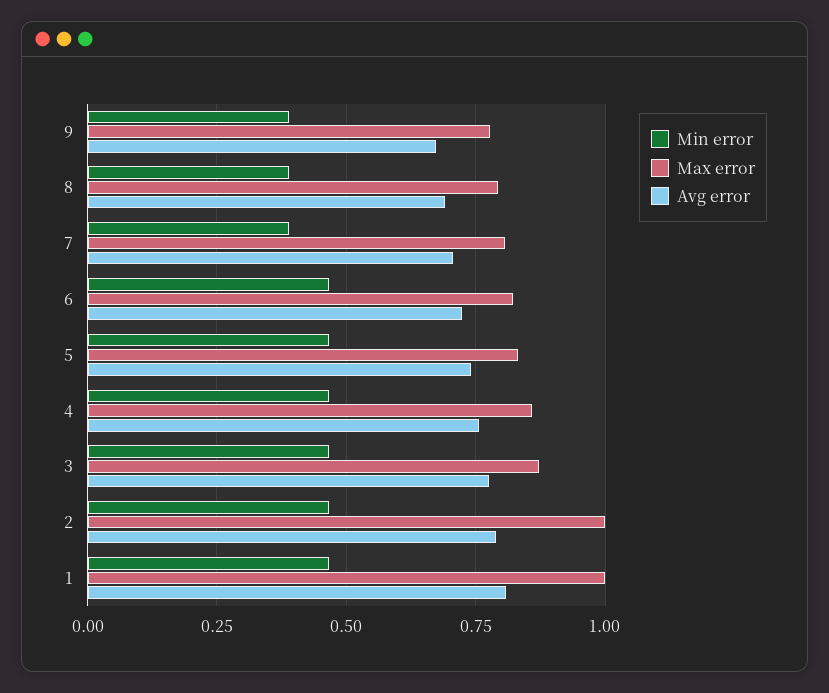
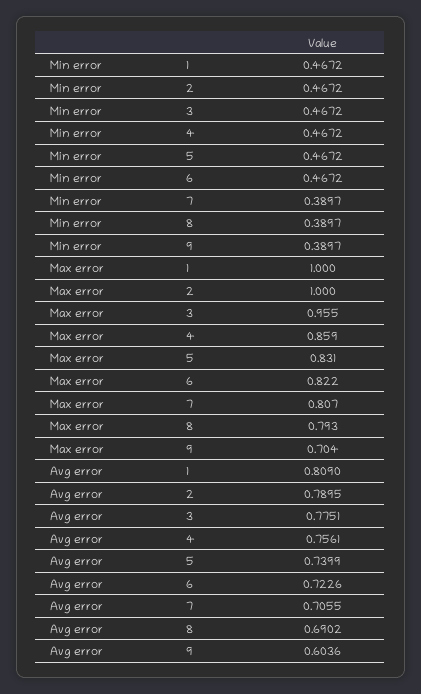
  {
    "Min error": {
      "9": 0.3897,
      "8": 0.3897,
      "7": 0.3897,
      "6": 0.4672,
      "5": 0.4672,
      "4": 0.4672,
      "3": 0.4672,
      "2": 0.4672,
      "1": 0.4672
    },
    "Max error": {
-     "9": 0.775,
+     "9": 0.704,
      "8": 0.793,
      "7": 0.807,
      "6": 0.822,
      "5": 0.831,
      "4": 0.859,
-     "3": 0.875,
+     "3": 0.955,
      "2": 1,
      "1": 1
    },
    "Avg error": {
-     "9": 0.675,
+     "9": 0.6036,
      "8": 0.6902,
      "7": 0.7055,
      "6": 0.7226,
      "5": 0.7399,
      "4": 0.7561,
      "3": 0.7751,
      "2": 0.7895,
      "1": 0.809
    }
  }

